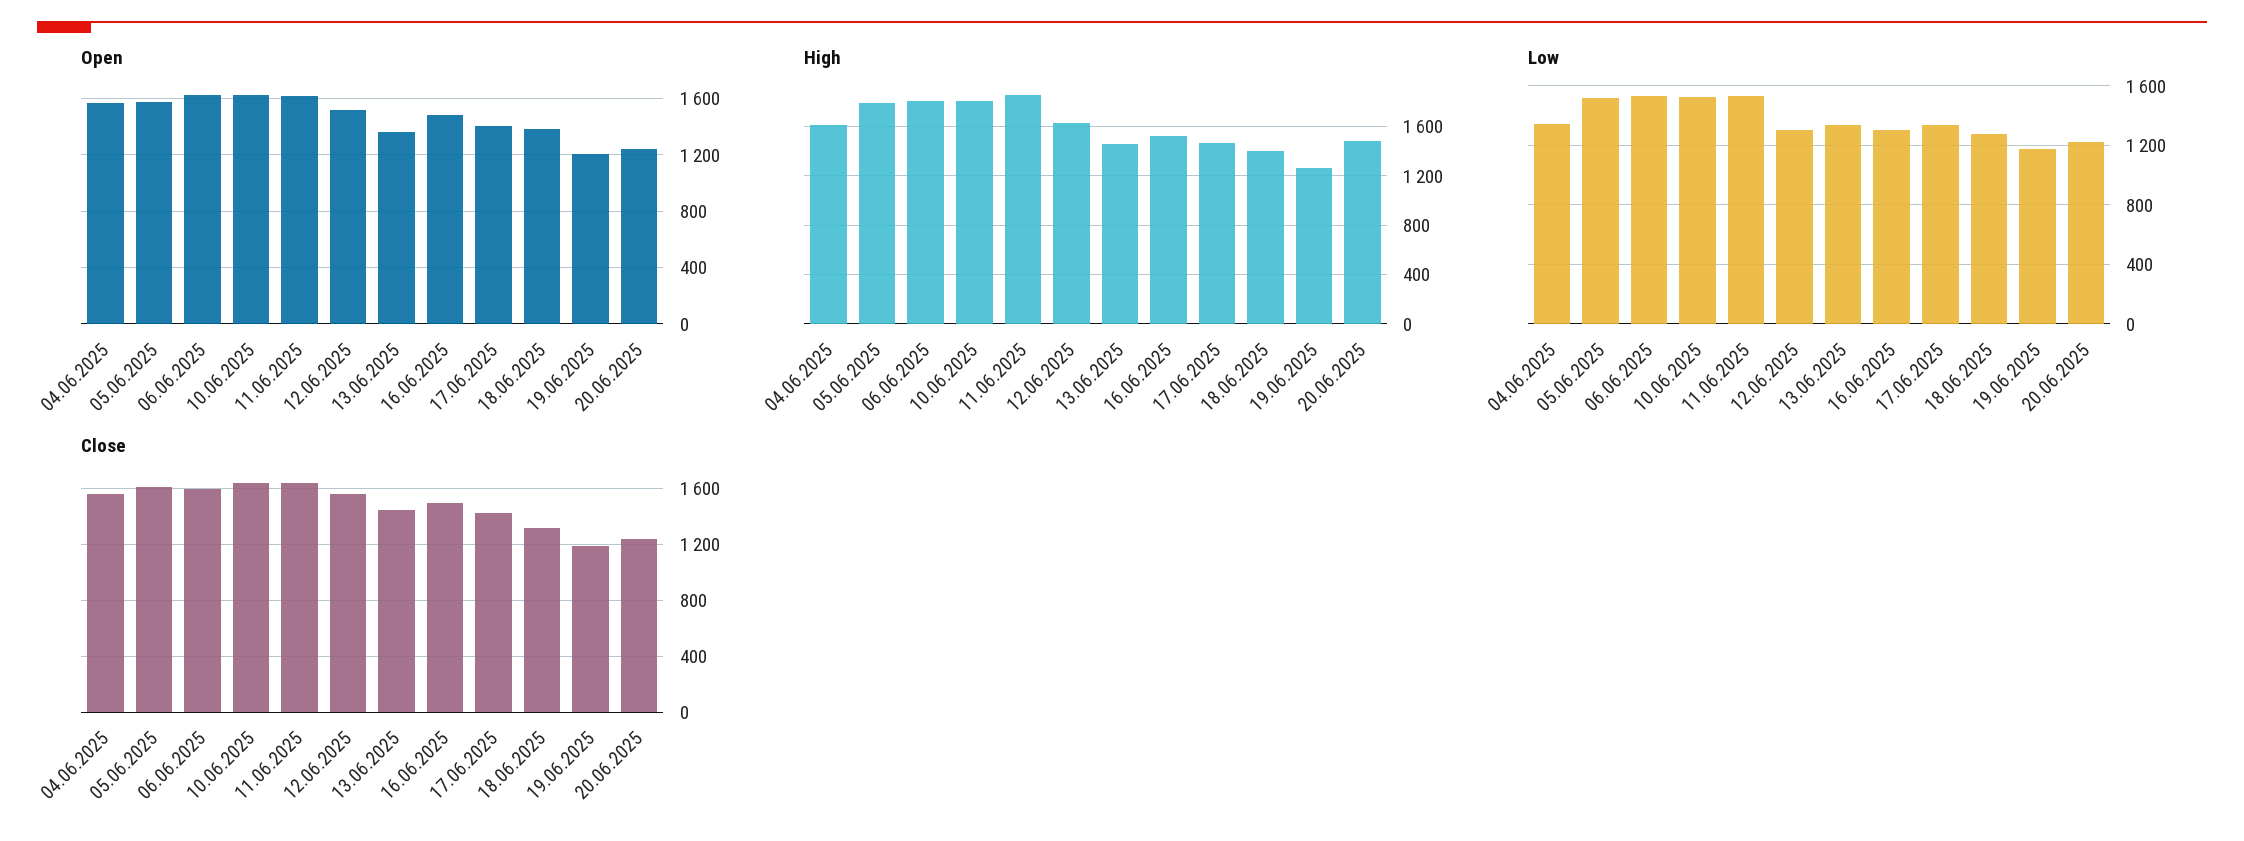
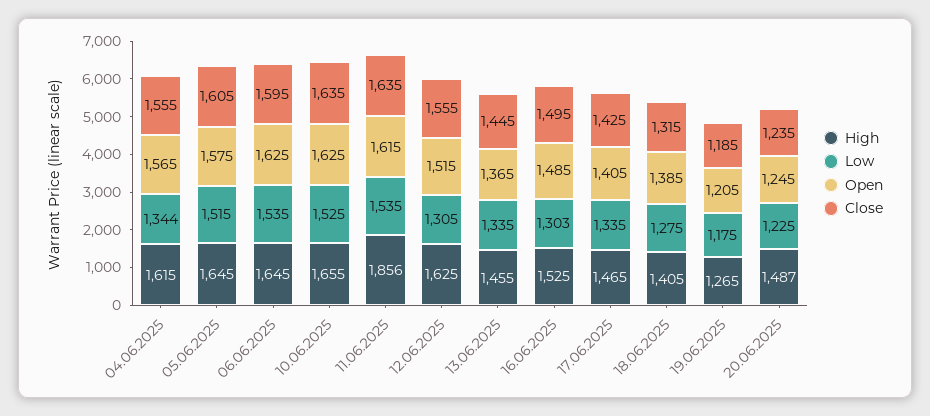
  {
    "Open": {
      "04.06.2025": 1565,
      "05.06.2025": 1575,
      "06.06.2025": 1625,
      "10.06.2025": 1625,
      "11.06.2025": 1615,
      "12.06.2025": 1515,
      "13.06.2025": 1365,
      "16.06.2025": 1485,
      "17.06.2025": 1405,
      "18.06.2025": 1385,
      "19.06.2025": 1205,
      "20.06.2025": 1245
    },
    "High": {
      "04.06.2025": 1615,
-     "05.06.2025": 1800,
+     "05.06.2025": 1645,
-     "06.06.2025": 1800,
+     "06.06.2025": 1645,
-     "10.06.2025": 1800,
+     "10.06.2025": 1655,
      "11.06.2025": 1856,
      "12.06.2025": 1625,
      "13.06.2025": 1455,
      "16.06.2025": 1525,
      "17.06.2025": 1465,
      "18.06.2025": 1405,
      "19.06.2025": 1265,
      "20.06.2025": 1487
    },
    "Low": {
      "04.06.2025": 1344,
      "05.06.2025": 1515,
      "06.06.2025": 1535,
      "10.06.2025": 1525,
      "11.06.2025": 1535,
      "12.06.2025": 1305,
      "13.06.2025": 1335,
      "16.06.2025": 1303,
      "17.06.2025": 1335,
      "18.06.2025": 1275,
      "19.06.2025": 1175,
      "20.06.2025": 1225
    },
    "Close": {
      "04.06.2025": 1555,
      "05.06.2025": 1605,
      "06.06.2025": 1595,
      "10.06.2025": 1635,
      "11.06.2025": 1635,
      "12.06.2025": 1555,
      "13.06.2025": 1445,
      "16.06.2025": 1495,
      "17.06.2025": 1425,
      "18.06.2025": 1315,
      "19.06.2025": 1185,
      "20.06.2025": 1235
    }
  }

